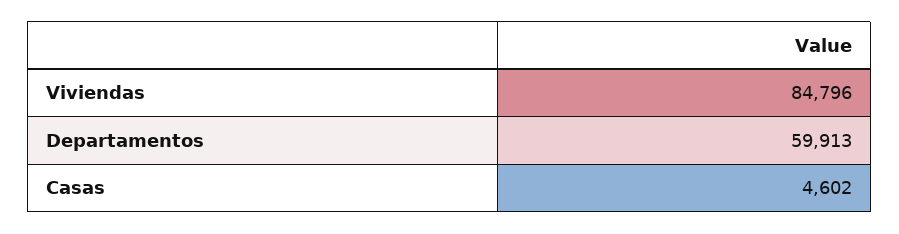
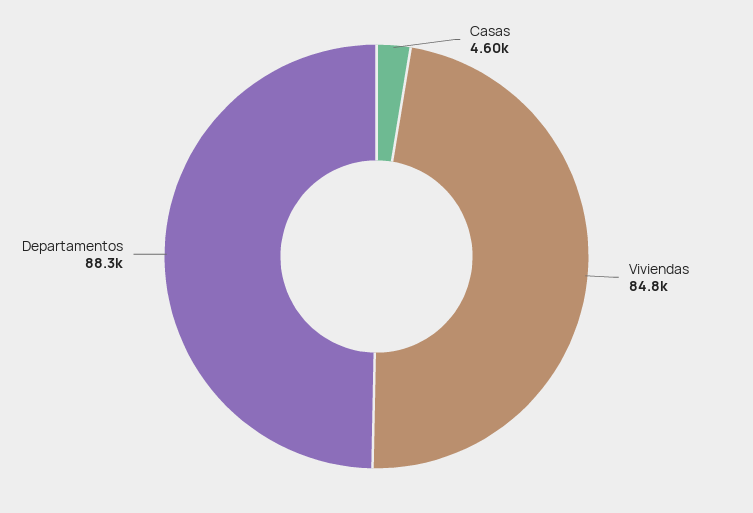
  {
    "Viviendas": 84796,
-   "Departamentos": 59913,
+   "Departamentos": 88300,
    "Casas": 4602
  }

